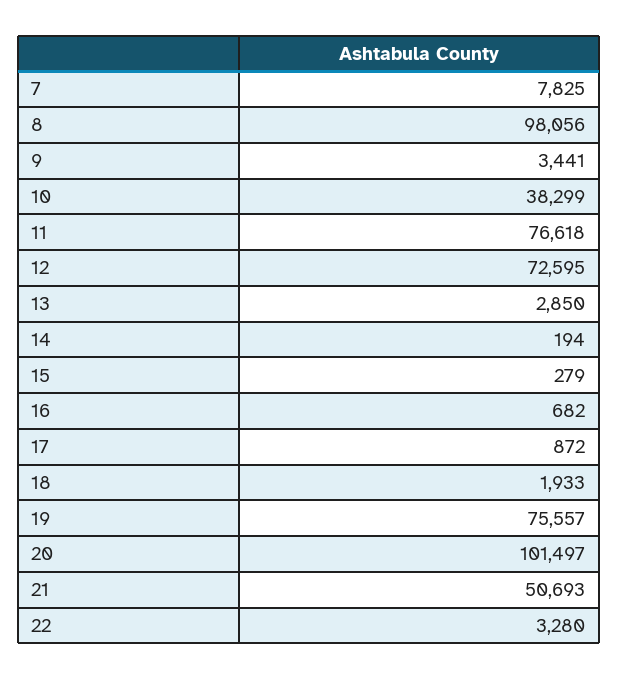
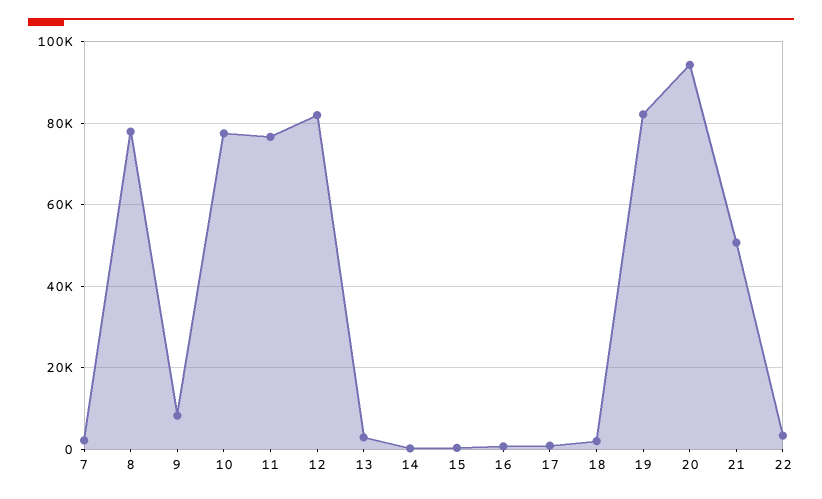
  {
-   "7": 7825,
+   "7": 2000,
-   "8": 98056,
+   "8": 78000,
-   "9": 3441,
+   "9": 8000,
-   "10": 38299,
+   "10": 78000,
    "11": 76618,
-   "12": 72595,
+   "12": 82000,
    "13": 2850,
    "14": 194,
    "15": 279,
    "16": 682,
    "17": 872,
    "18": 1933,
-   "19": 75557,
+   "19": 82000,
-   "20": 101497,
+   "20": 94000,
    "21": 50693,
    "22": 3280
  }

